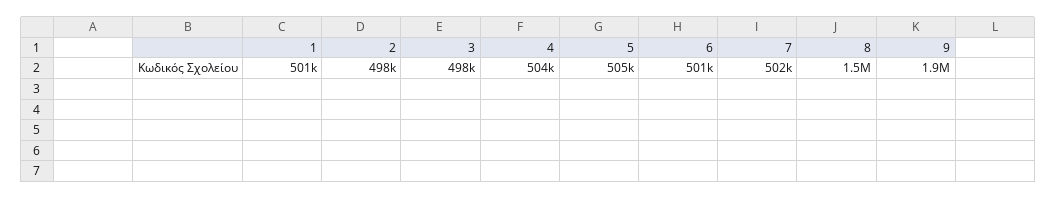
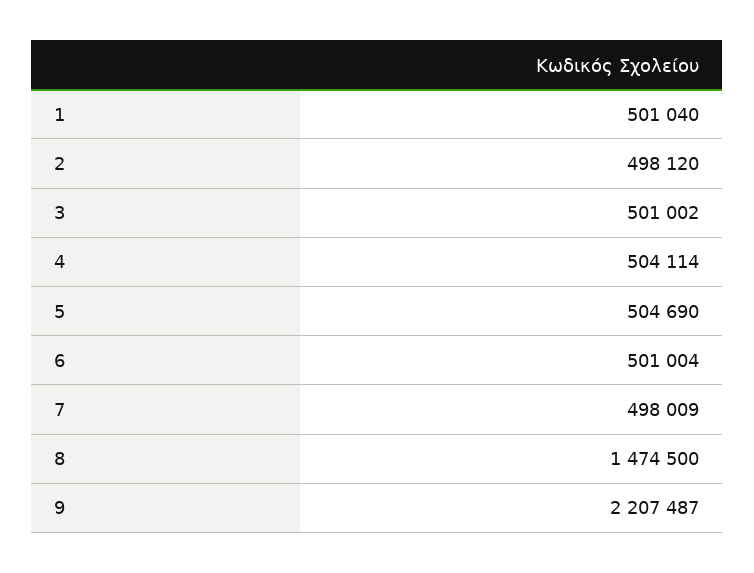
  {
    "1": 501040,
    "2": 498120,
-   "3": 498000,
+   "3": 501002,
    "4": 504114,
    "5": 504690,
    "6": 501004,
-   "7": 502000,
+   "7": 498009,
    "8": 1474500,
-   "9": 1900000
+   "9": 2207487
  }

